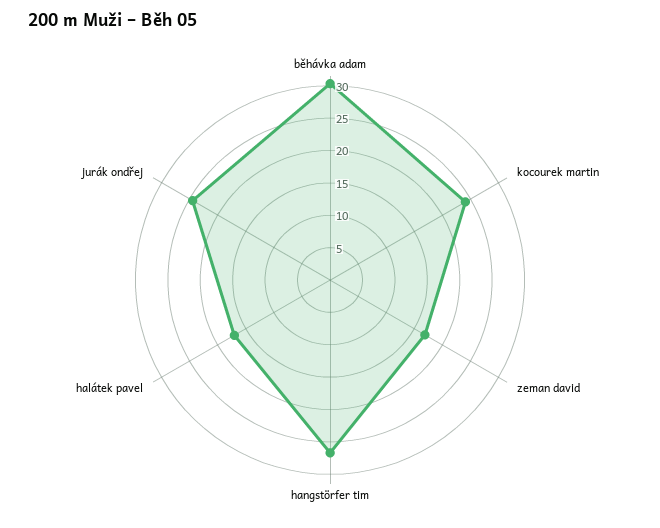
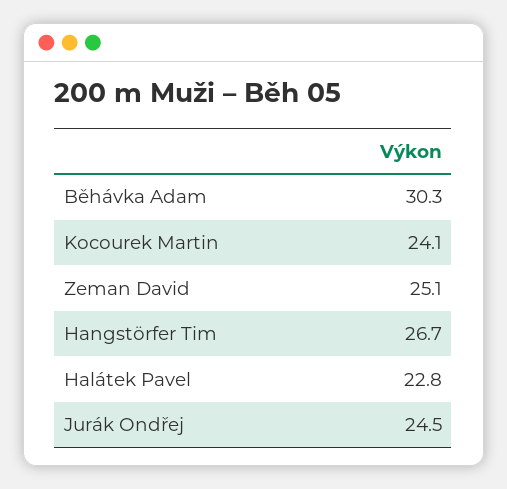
  {
    "běhávka adam": 30.3,
    "kocourek martin": 24.1,
-   "zeman david": 17.5,
+   "zeman david": 25.1,
    "hangstörfer tim": 26.7,
-   "halátek pavel": 17.5,
+   "halátek pavel": 22.8,
    "jurák ondřej": 24.5
  }

